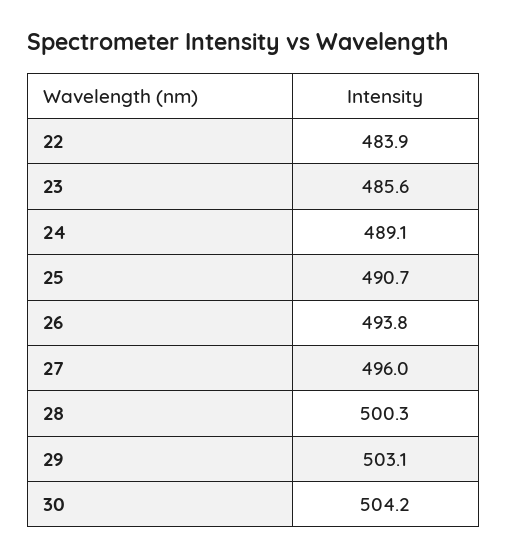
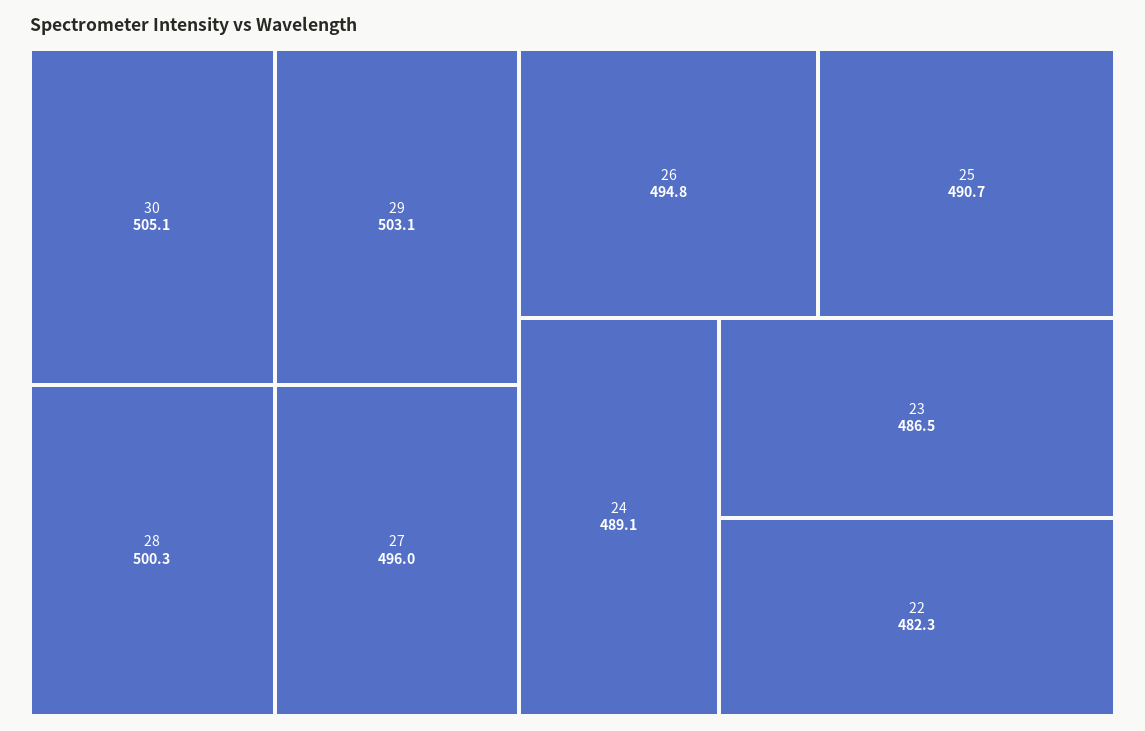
  {
-   "22": 483.9,
+   "22": 482.3,
-   "23": 485.6,
+   "23": 486.5,
    "24": 489.1,
    "25": 490.7,
-   "26": 493.8,
+   "26": 494.8,
    "27": 496,
    "28": 500.3,
    "29": 503.1,
-   "30": 504.2
+   "30": 505.1
  }

